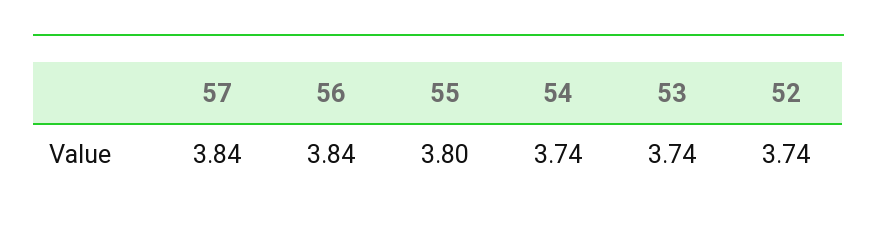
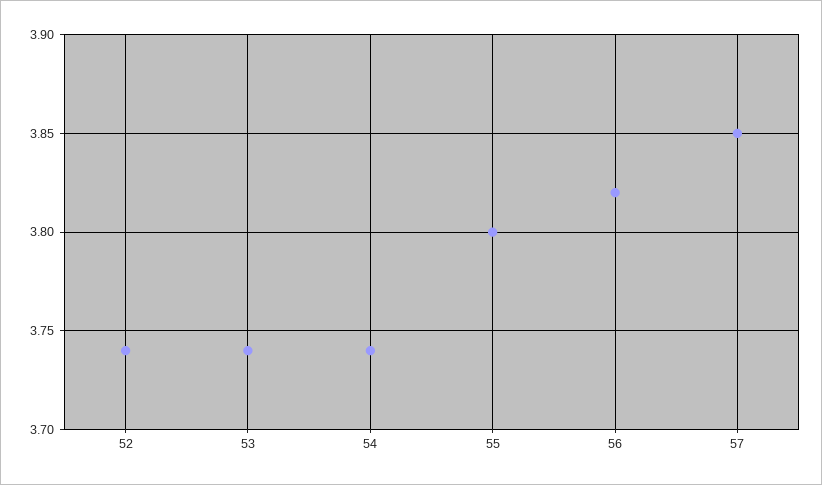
  {
-   "57": 3.84,
+   "57": 3.85,
-   "56": 3.84,
+   "56": 3.82,
    "55": 3.8,
    "54": 3.74,
    "53": 3.74,
    "52": 3.74
  }

